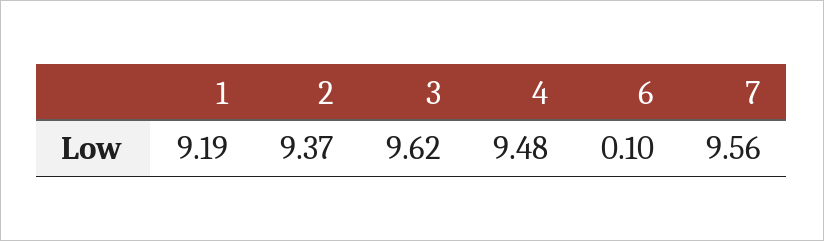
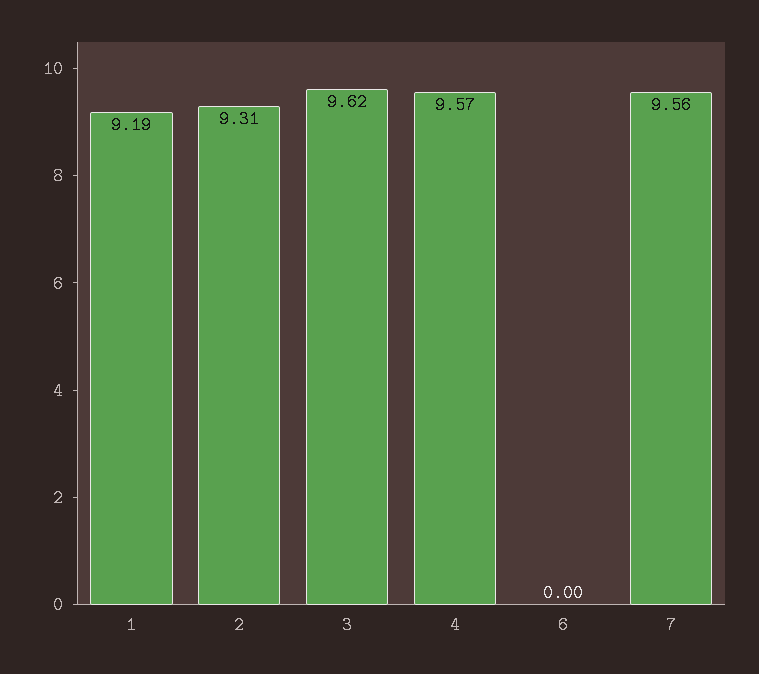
  {
    "1": 9.19,
-   "2": 9.37,
+   "2": 9.31,
    "3": 9.62,
-   "4": 9.48,
+   "4": 9.57,
-   "6": 0.1,
+   "6": 0,
    "7": 9.56
  }

